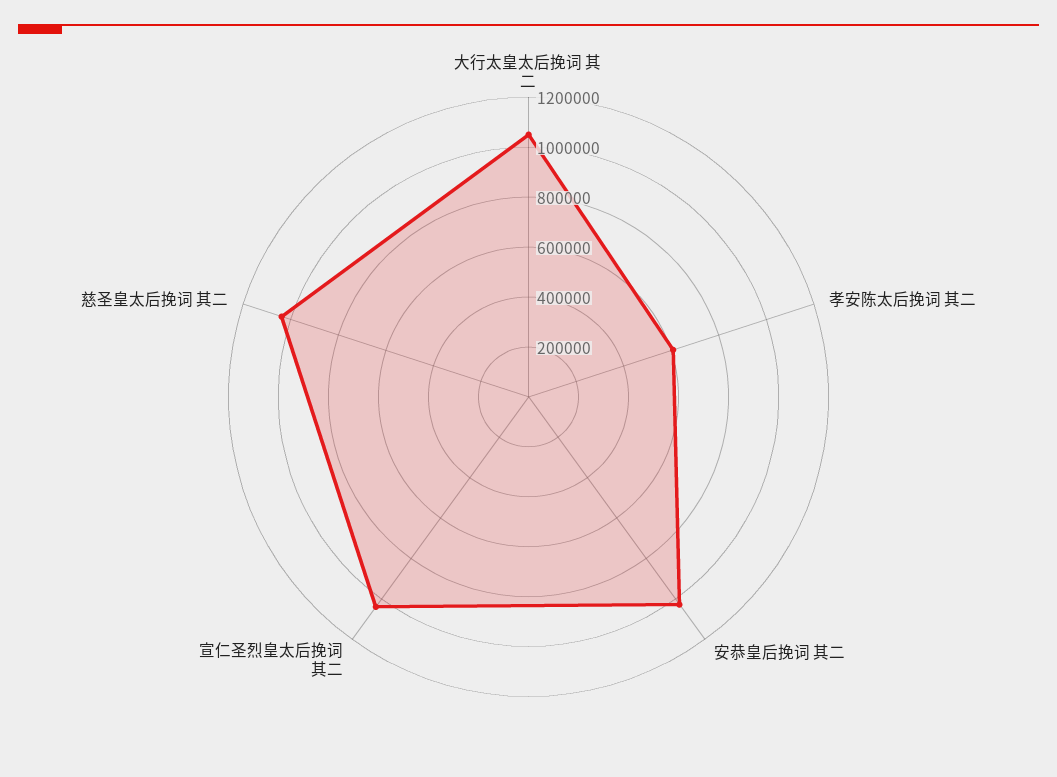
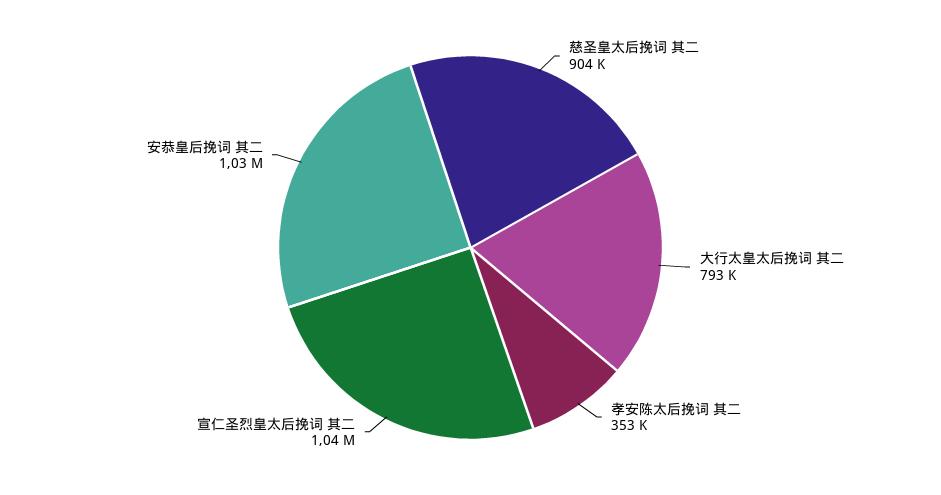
  {
-   "大行太皇太后挽词 其二": 1050000,
+   "大行太皇太后挽词 其二": 793000,
-   "孝安陈太后挽词 其二": 600000,
+   "孝安陈太后挽词 其二": 353000,
    "安恭皇后挽词 其二": 1030000,
    "宣仁圣烈皇太后挽词 其二": 1040000,
-   "慈圣皇太后挽词 其二": 1050000
+   "慈圣皇太后挽词 其二": 904000
  }

